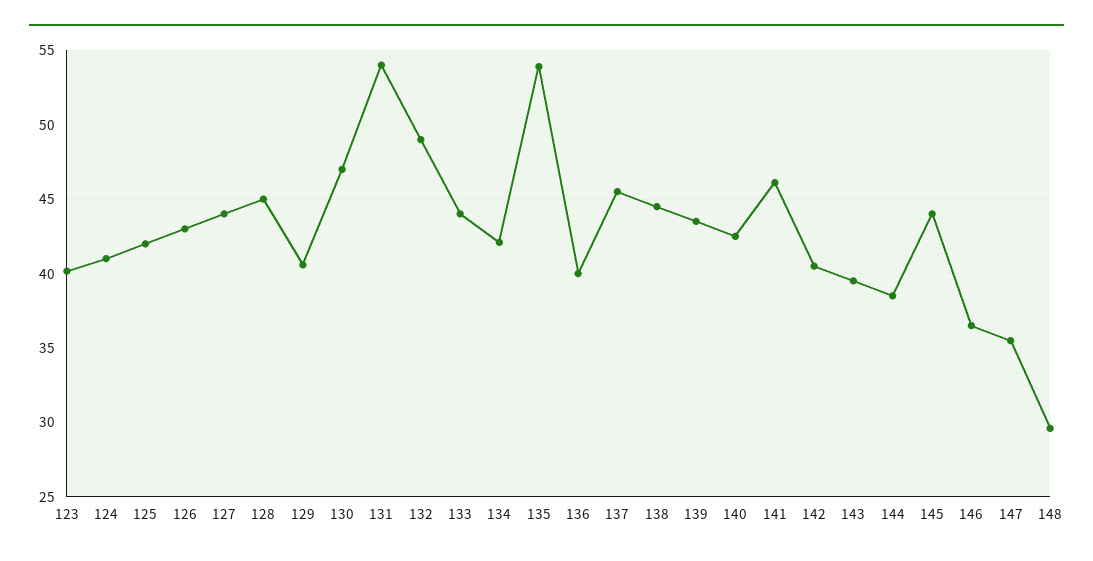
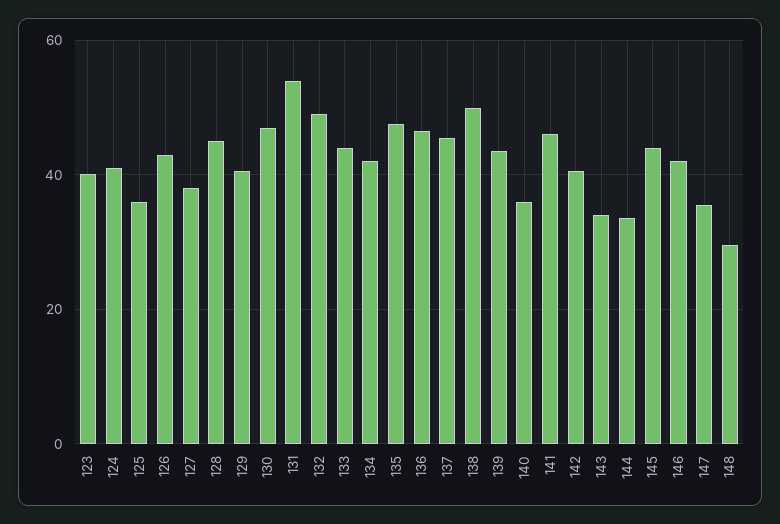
  {
    "123": 40,
    "124": 41,
-   "125": 42,
+   "125": 36,
    "126": 43,
-   "127": 44,
+   "127": 38,
    "128": 45,
    "129": 40.5,
    "130": 47,
    "131": 54,
    "132": 49,
    "133": 44,
    "134": 42,
-   "135": 54,
+   "135": 48,
-   "136": 40,
+   "136": 46,
    "137": 45.5,
-   "138": 44.5,
+   "138": 50,
    "139": 43.5,
-   "140": 42.5,
+   "140": 36,
    "141": 46,
    "142": 40.5,
-   "143": 39.5,
+   "143": 34,
-   "144": 38.5,
+   "144": 34,
    "145": 44,
-   "146": 36.5,
+   "146": 42,
    "147": 35.5,
    "148": 29.5
  }

